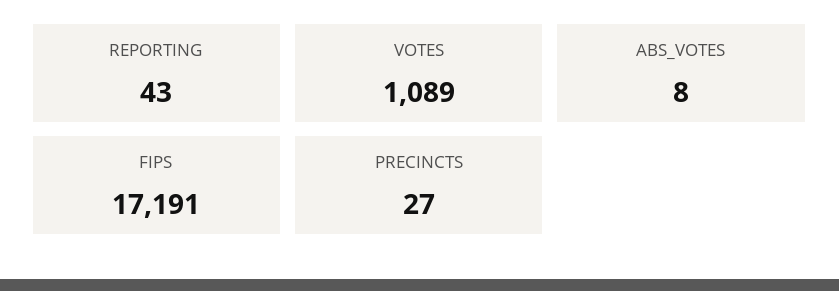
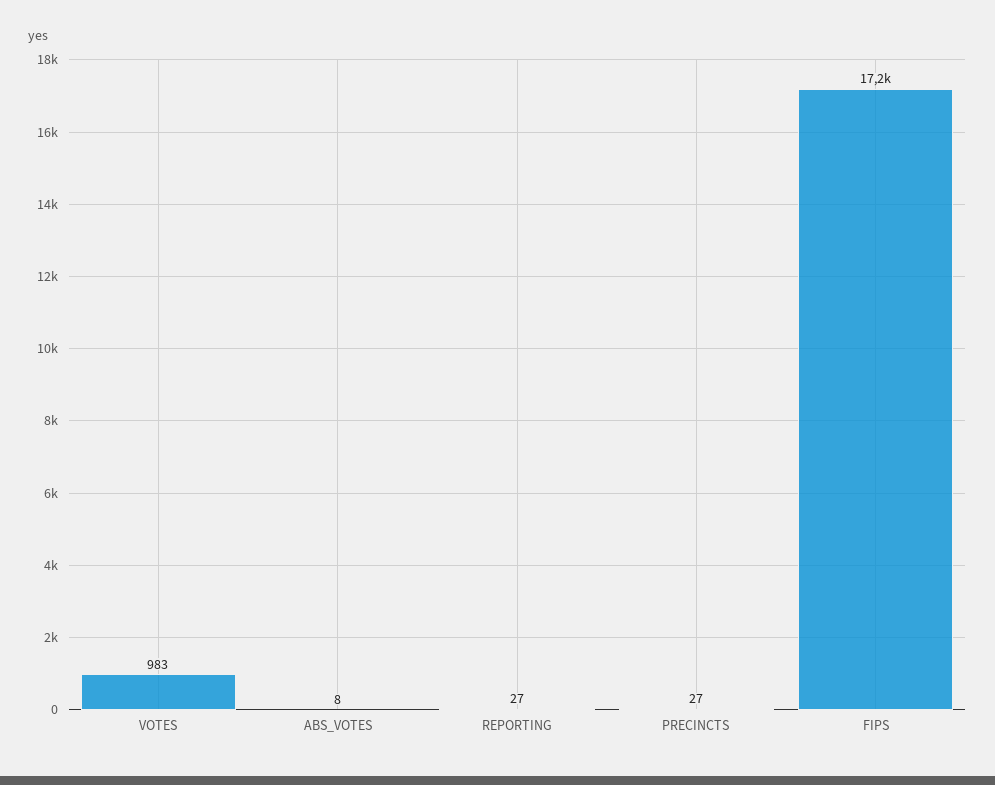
  {
-   "REPORTING": 43,
+   "REPORTING": 27,
-   "VOTES": 1089,
+   "VOTES": 983,
    "ABS_VOTES": 8,
    "FIPS": 17191,
    "PRECINCTS": 27
  }

